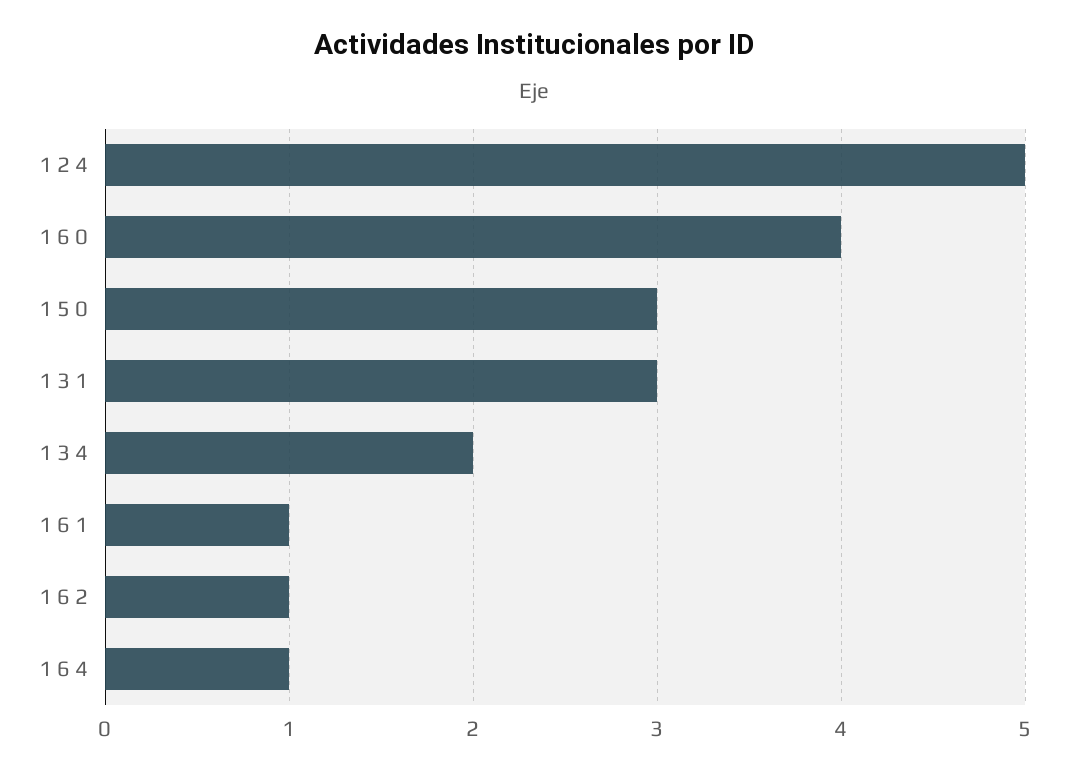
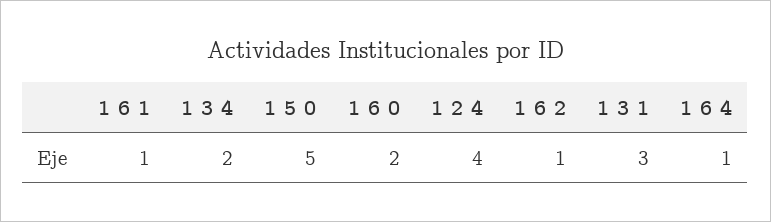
  {
-   "1 2 4": 5,
+   "1 2 4": 4,
-   "1 6 0": 4,
+   "1 6 0": 2,
-   "1 5 0": 3,
+   "1 5 0": 5,
    "1 3 1": 3,
    "1 3 4": 2,
    "1 6 1": 1,
    "1 6 2": 1,
    "1 6 4": 1
  }

